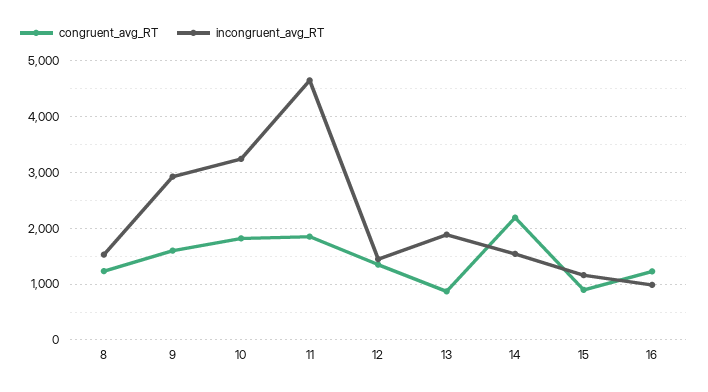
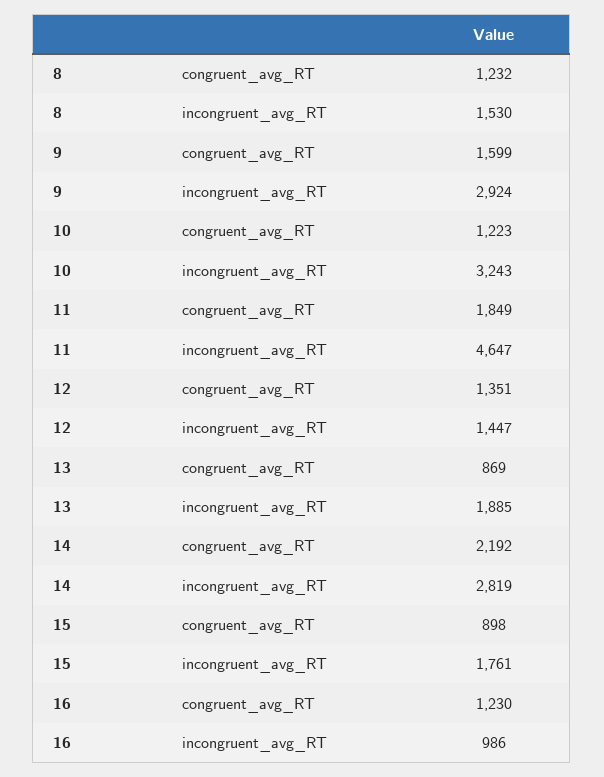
  {
    "congruent_avg_RT": {
      "8": 1232,
      "9": 1599,
-     "10": 1800,
+     "10": 1223,
      "11": 1849,
      "12": 1351,
      "13": 869,
      "14": 2192,
      "15": 898,
      "16": 1230
    },
    "incongruent_avg_RT": {
      "8": 1530,
      "9": 2924,
      "10": 3243,
      "11": 4647,
      "12": 1447,
      "13": 1885,
-     "14": 1600,
+     "14": 2819,
-     "15": 1200,
+     "15": 1761,
      "16": 986
    }
  }

